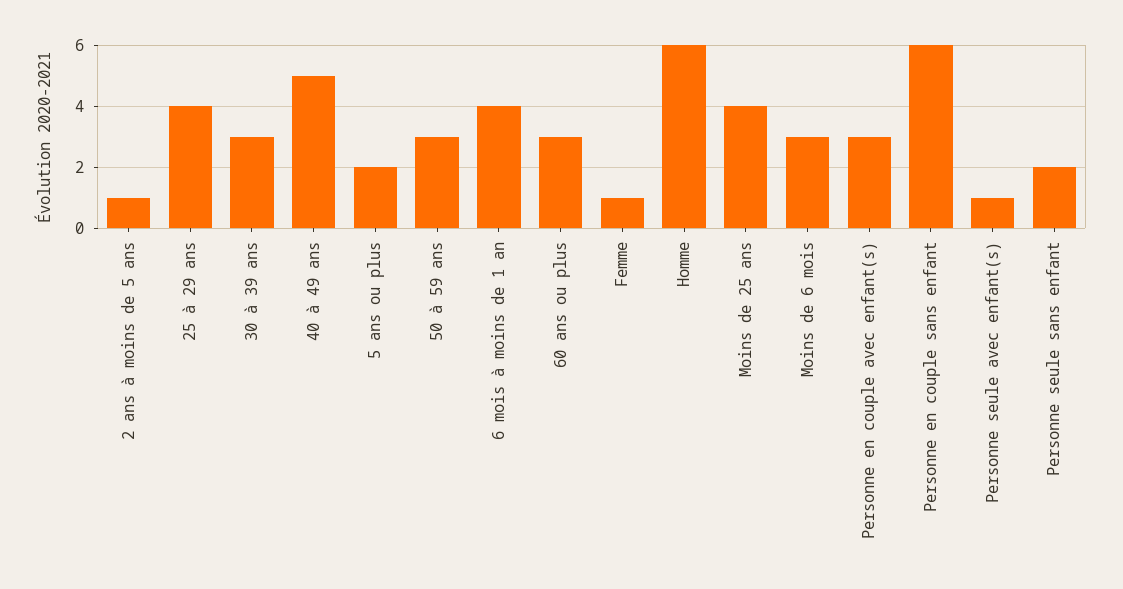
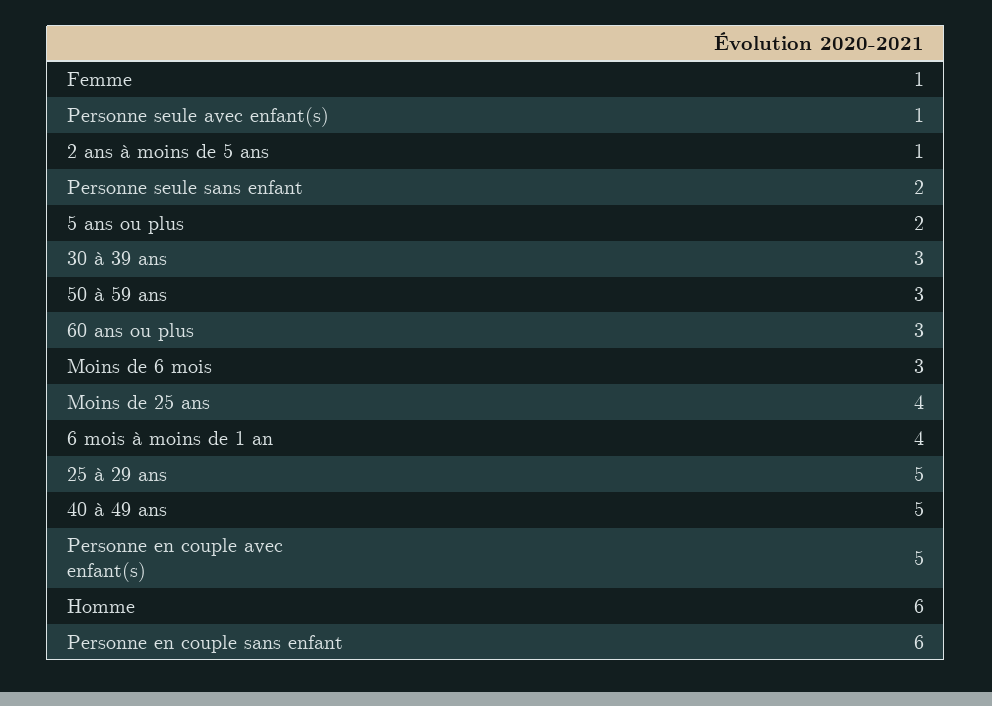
  {
    "2 ans à moins de 5 ans": 1,
-   "25 à 29 ans": 4,
+   "25 à 29 ans": 5,
    "30 à 39 ans": 3,
    "40 à 49 ans": 5,
    "5 ans ou plus": 2,
    "50 à 59 ans": 3,
    "6 mois à moins de 1 an": 4,
    "60 ans ou plus": 3,
    "Femme": 1,
    "Homme": 6,
    "Moins de 25 ans": 4,
    "Moins de 6 mois": 3,
-   "Personne en couple avec enfant(s)": 3,
+   "Personne en couple avec enfant(s)": 5,
    "Personne en couple sans enfant": 6,
    "Personne seule avec enfant(s)": 1,
    "Personne seule sans enfant": 2
  }

